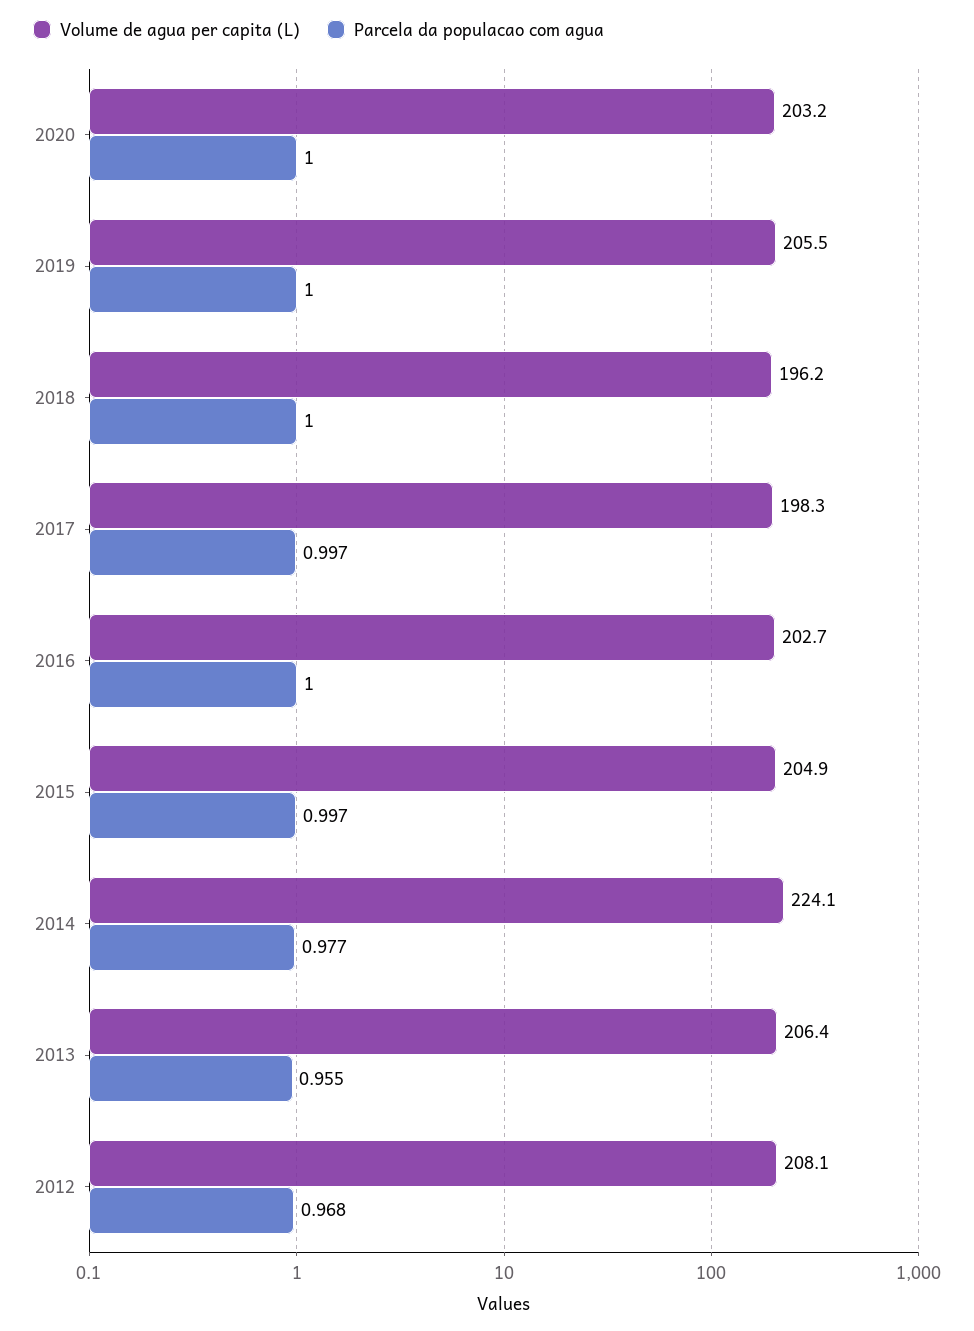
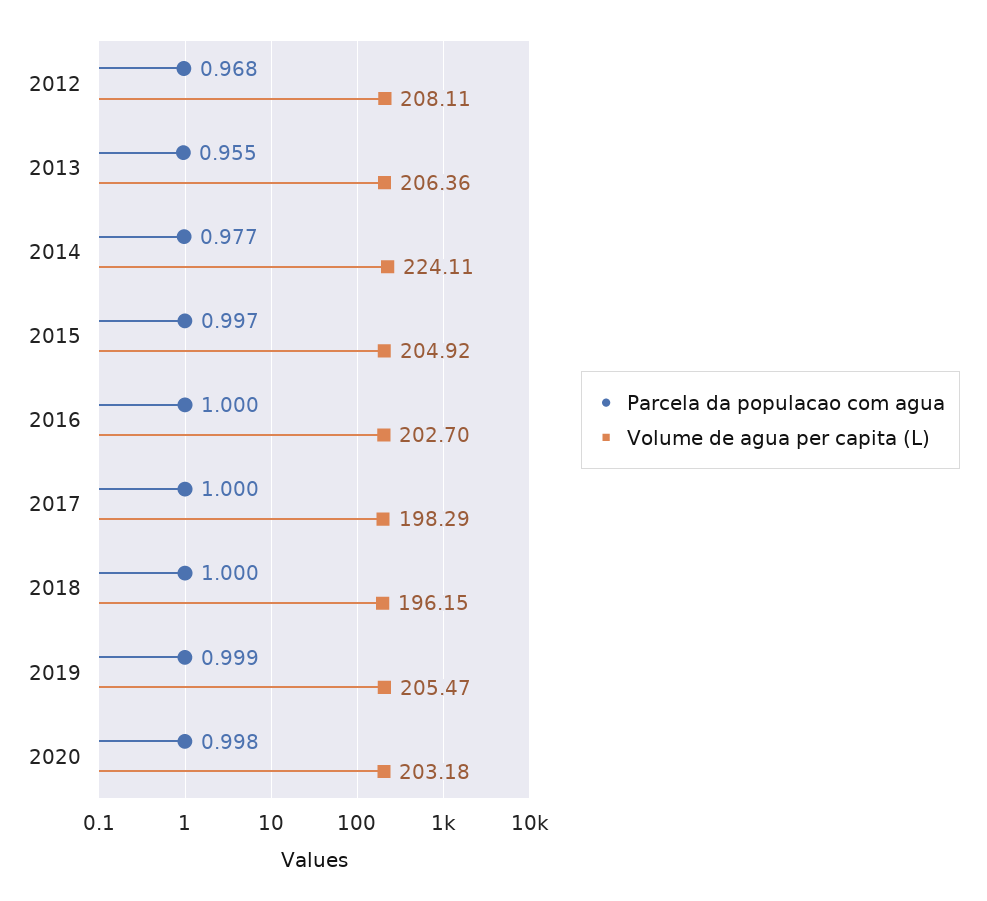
  {
    "Volume de agua per capita (L)": {
      "2020": 203.18,
      "2019": 205.47,
      "2018": 196.15,
      "2017": 198.29,
      "2016": 202.7,
      "2015": 204.92,
      "2014": 224.11,
      "2013": 206.36,
      "2012": 208.11
    },
    "Parcela da populacao com agua": {
-     "2020": 1,
+     "2020": 0.998,
-     "2019": 1,
+     "2019": 0.999,
      "2018": 1,
-     "2017": 0.997,
+     "2017": 1,
      "2016": 1,
      "2015": 0.997,
      "2014": 0.977,
      "2013": 0.955,
      "2012": 0.968
    }
  }

